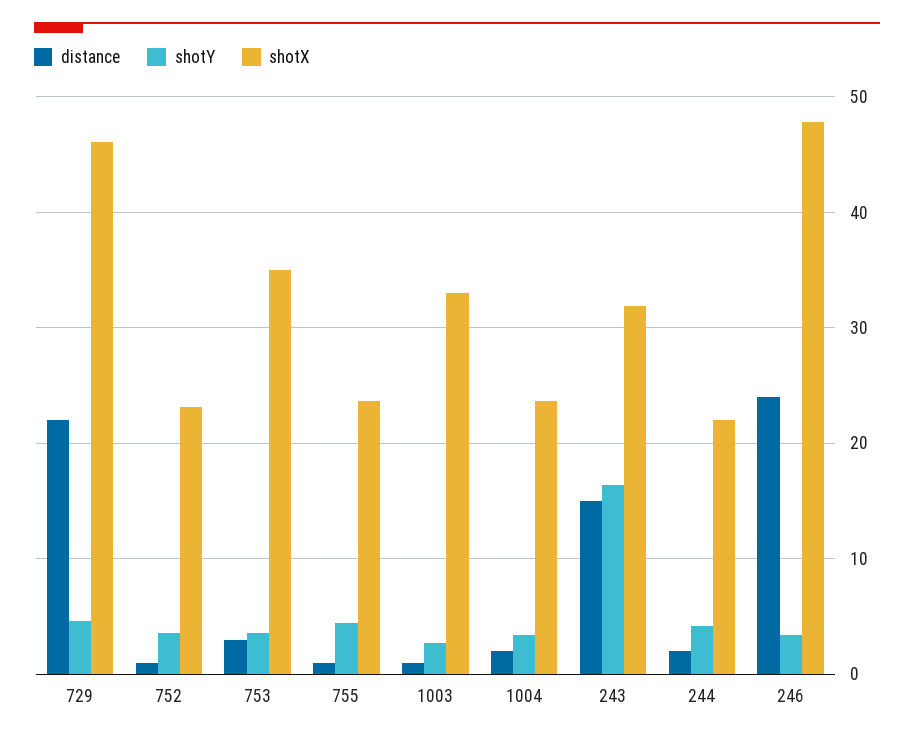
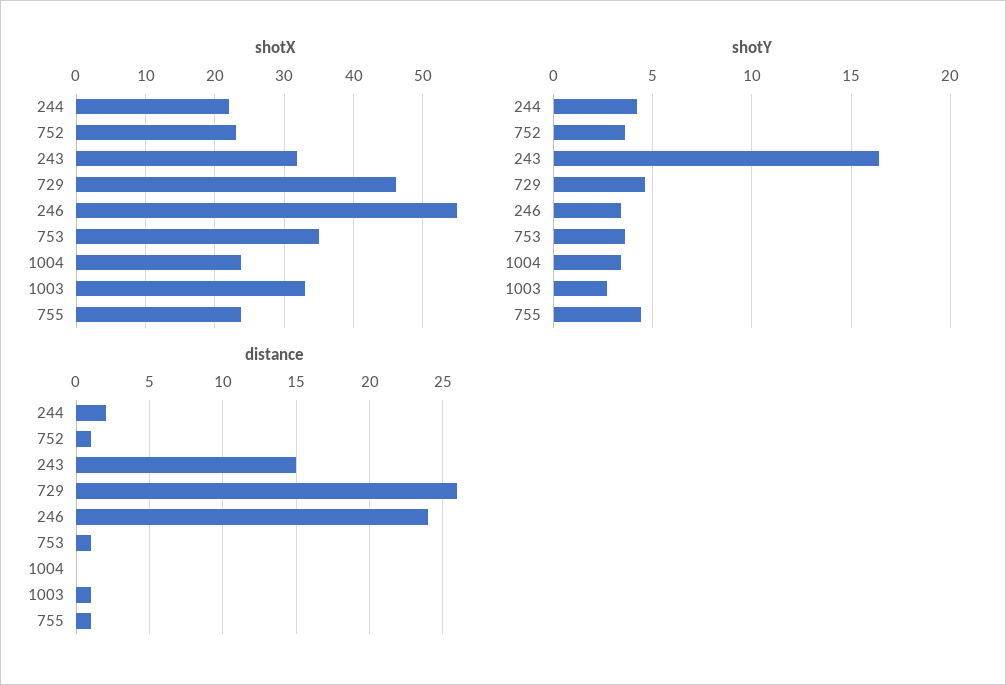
  {
    "distance": {
-     "729": 22,
+     "729": 26,
      "752": 1,
-     "753": 3,
+     "753": 1,
      "755": 1,
      "1003": 1,
-     "1004": 2,
+     "1004": 0,
      "243": 15,
      "244": 2,
      "246": 24
    },
    "shotY": {
      "729": 4.5,
      "752": 3.5,
      "753": 3.5,
      "755": 4.5,
      "1003": 2.5,
      "1004": 3.5,
      "243": 16.5,
      "244": 4,
      "246": 3.5
    },
    "shotX": {
      "729": 46,
      "752": 23,
      "753": 35,
      "755": 24,
      "1003": 33,
      "1004": 24,
      "243": 32,
      "244": 22,
-     "246": 48
+     "246": 55
    }
  }

